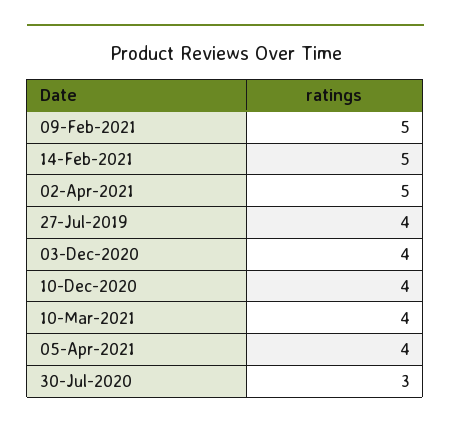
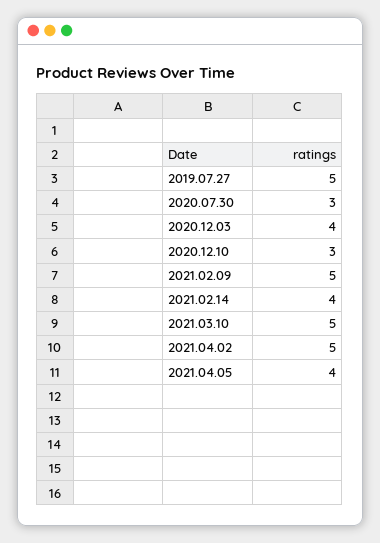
  {
    "09-Feb-2021": 5,
-   "14-Feb-2021": 5,
+   "14-Feb-2021": 4,
    "02-Apr-2021": 5,
-   "27-Jul-2019": 4,
+   "27-Jul-2019": 5,
    "03-Dec-2020": 4,
-   "10-Dec-2020": 4,
+   "10-Dec-2020": 3,
-   "10-Mar-2021": 4,
+   "10-Mar-2021": 5,
    "05-Apr-2021": 4,
    "30-Jul-2020": 3
  }

